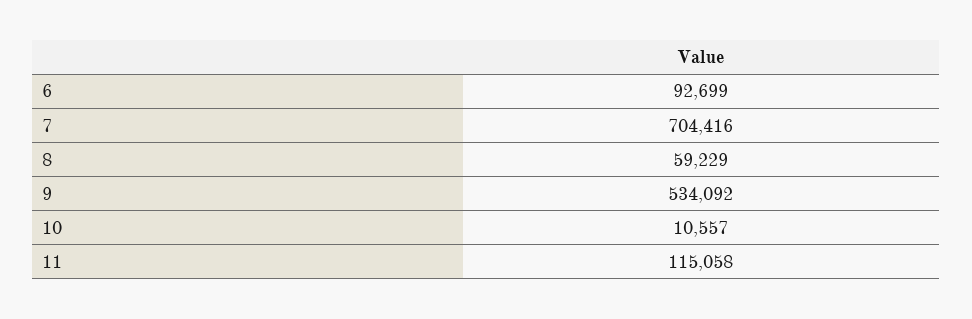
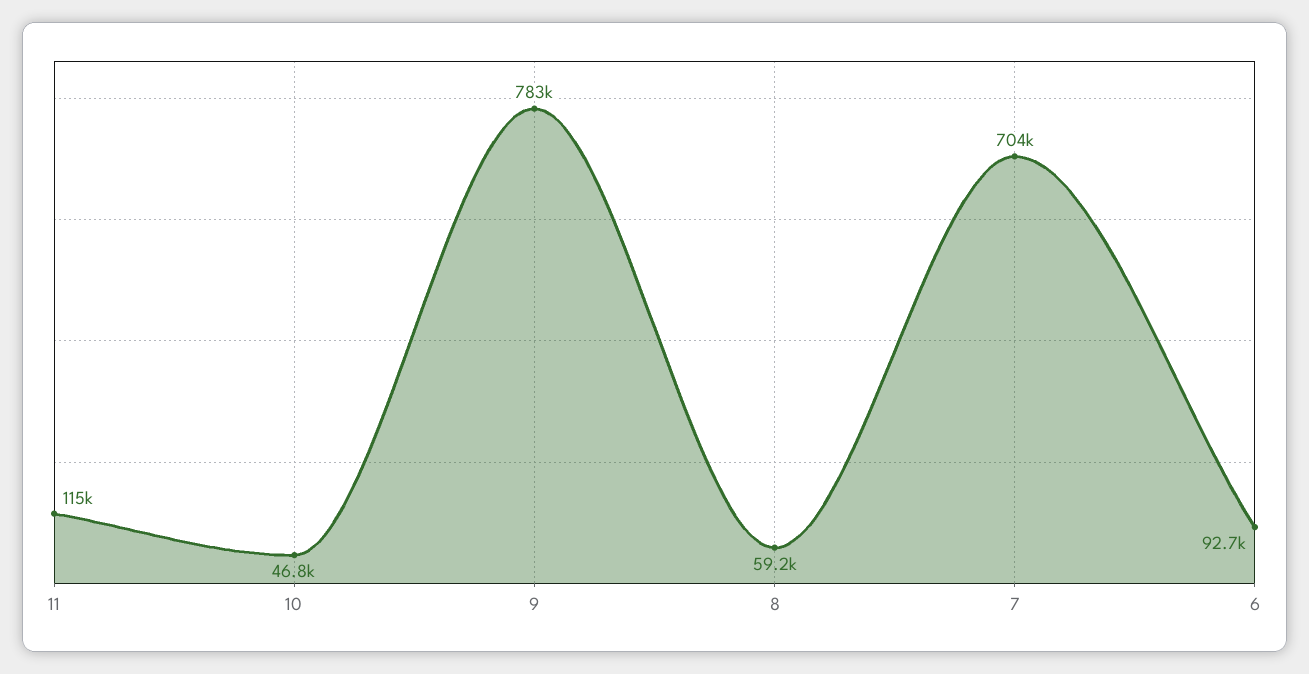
  {
    "6": 92699,
    "7": 704416,
    "8": 59229,
-   "9": 534092,
+   "9": 783000,
-   "10": 10557,
+   "10": 46800,
    "11": 115058
  }

